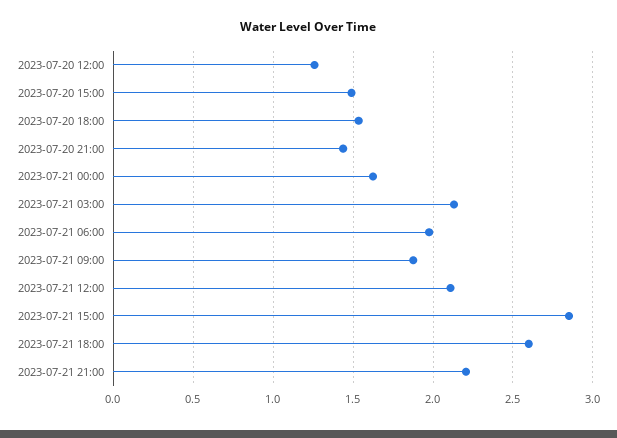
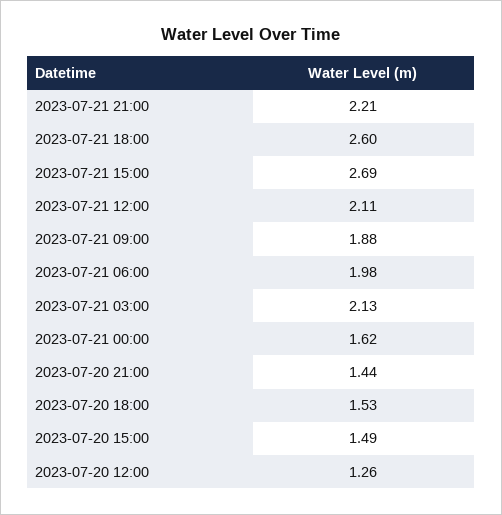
  {
    "2023-07-20 12:00": 1.26,
    "2023-07-20 15:00": 1.49,
    "2023-07-20 18:00": 1.53,
    "2023-07-20 21:00": 1.44,
    "2023-07-21 00:00": 1.62,
    "2023-07-21 03:00": 2.13,
    "2023-07-21 06:00": 1.98,
    "2023-07-21 09:00": 1.88,
    "2023-07-21 12:00": 2.11,
-   "2023-07-21 15:00": 2.85,
+   "2023-07-21 15:00": 2.69,
    "2023-07-21 18:00": 2.6,
    "2023-07-21 21:00": 2.21
  }

